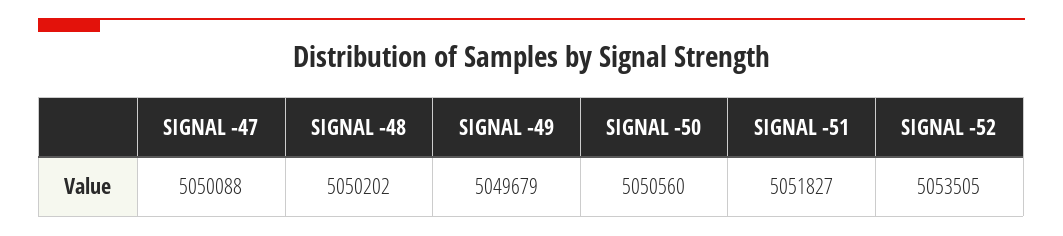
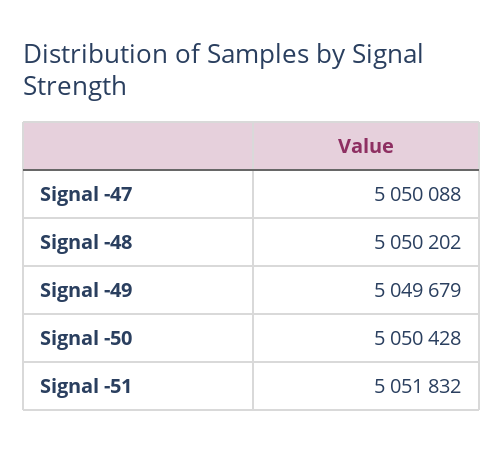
  {
    "SIGNAL -47": 5050088,
    "SIGNAL -48": 5050202,
    "SIGNAL -49": 5049679,
-   "SIGNAL -50": 5050560,
+   "SIGNAL -50": 5050428,
-   "SIGNAL -51": 5051827,
+   "SIGNAL -51": 5051832
-   "SIGNAL -52": 5053505
  }

